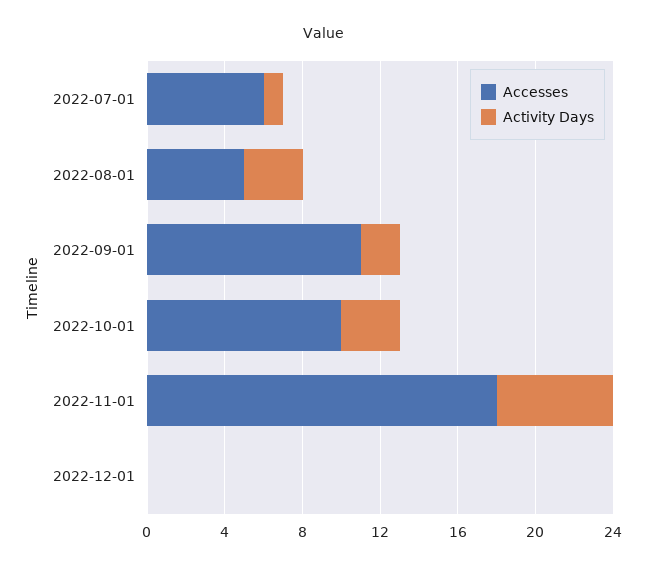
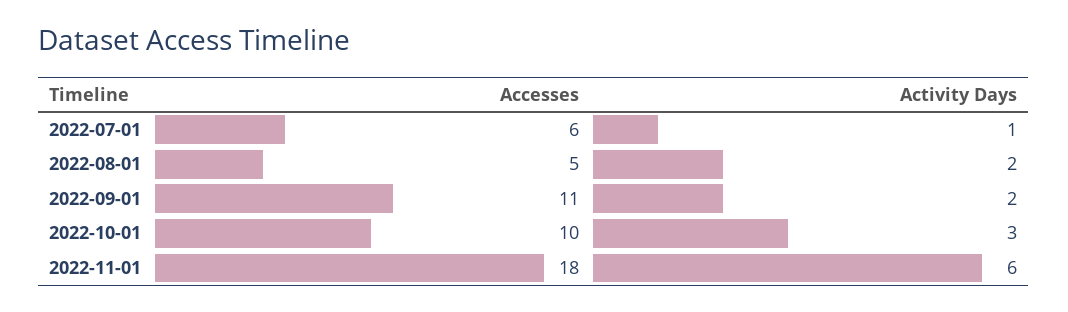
  {
    "Accesses": {
      "2022-07-01": 6,
      "2022-08-01": 5,
      "2022-09-01": 11,
      "2022-10-01": 10,
-     "2022-11-01": 18,
+     "2022-11-01": 18
-     "2022-12-01": 0
    },
    "Activity Days": {
      "2022-07-01": 1,
-     "2022-08-01": 3,
+     "2022-08-01": 2,
      "2022-09-01": 2,
      "2022-10-01": 3,
-     "2022-11-01": 6,
+     "2022-11-01": 6
-     "2022-12-01": 0
    }
  }

